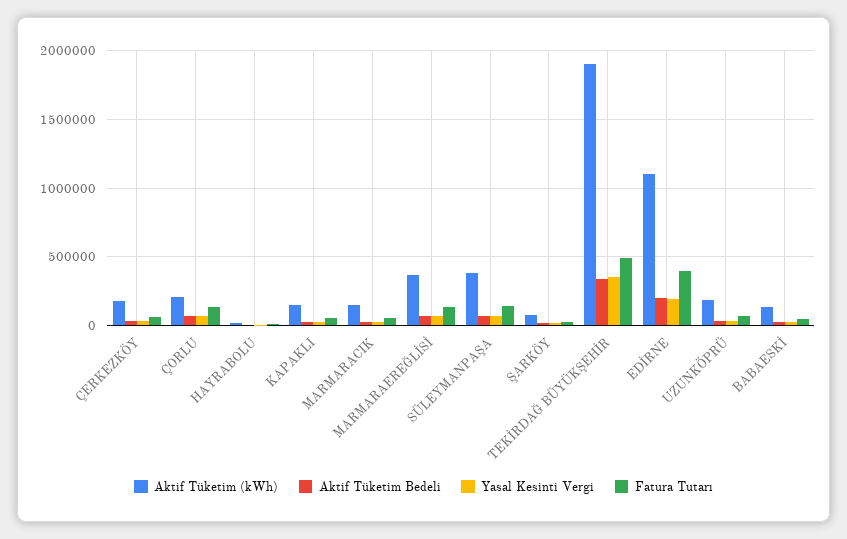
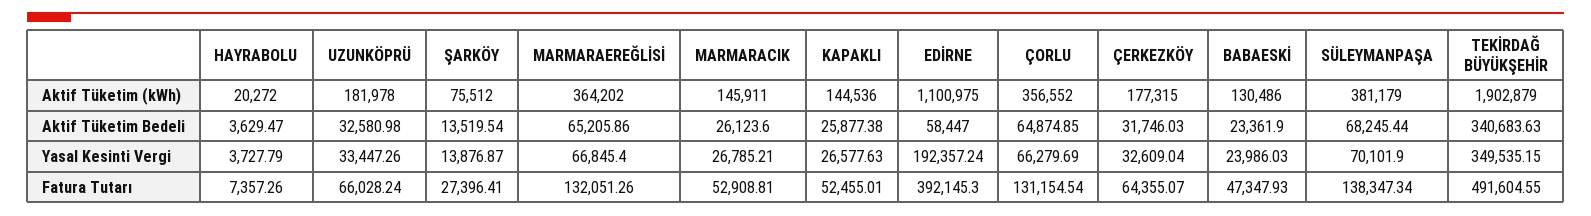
  {
    "Aktif Tüketim (kWh)": {
      "ÇERKEZKÖY": 177315,
-     "ÇORLU": 200000,
+     "ÇORLU": 356552,
      "HAYRABOLU": 20272,
      "KAPAKLI": 144536,
      "MARMARACIK": 145911,
      "MARMARAEREĞLİSİ": 364202,
      "SÜLEYMANPAŞA": 381179,
      "ŞARKÖY": 75512,
      "TEKİRDAĞ BÜYÜKŞEHİR": 1902879,
      "EDİRNE": 1100975,
      "UZUNKÖPRÜ": 181978,
      "BABAESKİ": 130486
    },
    "Aktif Tüketim Bedeli": {
      "ÇERKEZKÖY": 31746.03,
      "ÇORLU": 64874.85,
      "HAYRABOLU": 3629.47,
      "KAPAKLI": 25877.38,
      "MARMARACIK": 26123.6,
      "MARMARAEREĞLİSİ": 65205.86,
      "SÜLEYMANPAŞA": 68245.44,
      "ŞARKÖY": 13519.54,
      "TEKİRDAĞ BÜYÜKŞEHİR": 340683.63,
-     "EDİRNE": 200000,
+     "EDİRNE": 58447,
      "UZUNKÖPRÜ": 32580.98,
      "BABAESKİ": 23361.9
    },
    "Yasal Kesinti Vergi": {
      "ÇERKEZKÖY": 32609.04,
      "ÇORLU": 66279.69,
      "HAYRABOLU": 3727.79,
      "KAPAKLI": 26577.63,
      "MARMARACIK": 26785.21,
      "MARMARAEREĞLİSİ": 66845.4,
      "SÜLEYMANPAŞA": 70101.9,
      "ŞARKÖY": 13876.87,
      "TEKİRDAĞ BÜYÜKŞEHİR": 349535.15,
      "EDİRNE": 192357.24,
      "UZUNKÖPRÜ": 33447.26,
      "BABAESKİ": 23986.03
    },
    "Fatura Tutarı": {
      "ÇERKEZKÖY": 64355.07,
      "ÇORLU": 131154.54,
      "HAYRABOLU": 7357.26,
      "KAPAKLI": 52455.01,
      "MARMARACIK": 52908.81,
      "MARMARAEREĞLİSİ": 132051.26,
      "SÜLEYMANPAŞA": 138347.34,
      "ŞARKÖY": 27396.41,
      "TEKİRDAĞ BÜYÜKŞEHİR": 491604.55,
      "EDİRNE": 392145.3,
      "UZUNKÖPRÜ": 66028.24,
      "BABAESKİ": 47347.93
    }
  }

